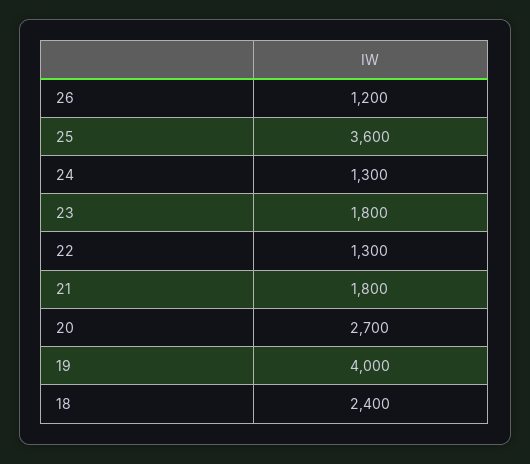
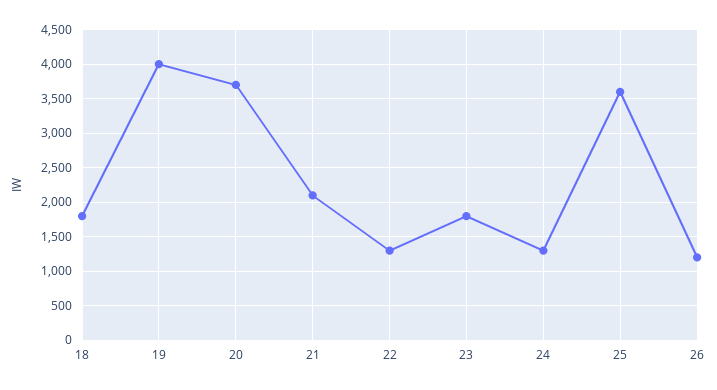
  {
    "26": 1200,
    "25": 3600,
    "24": 1300,
    "23": 1800,
    "22": 1300,
-   "21": 1800,
+   "21": 2100,
-   "20": 2700,
+   "20": 3700,
    "19": 4000,
-   "18": 2400
+   "18": 1800
  }

